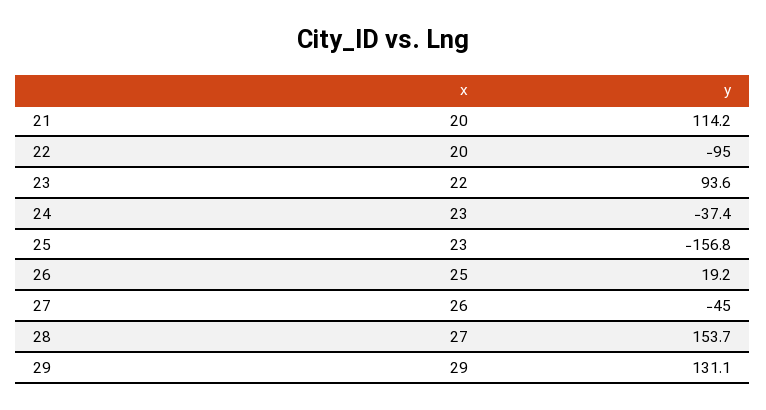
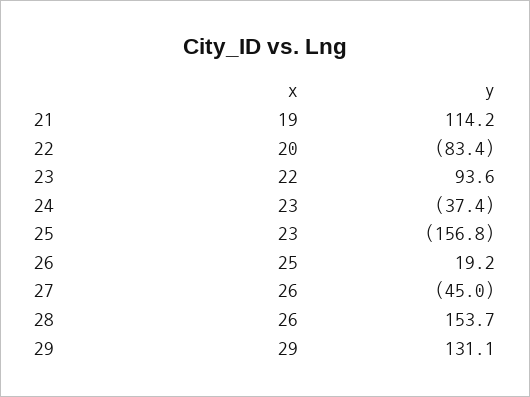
  {
    "x": {
-     "21": 20,
+     "21": 19,
      "22": 20,
      "23": 22,
      "24": 23,
      "25": 23,
      "26": 25,
      "27": 26,
-     "28": 27,
+     "28": 26,
      "29": 29
    },
    "y": {
      "21": 114.2,
-     "22": -95,
+     "22": -83.4,
      "23": 93.6,
      "24": -37.4,
      "25": -156.8,
      "26": 19.2,
      "27": -45,
      "28": 153.7,
      "29": 131.1
    }
  }

